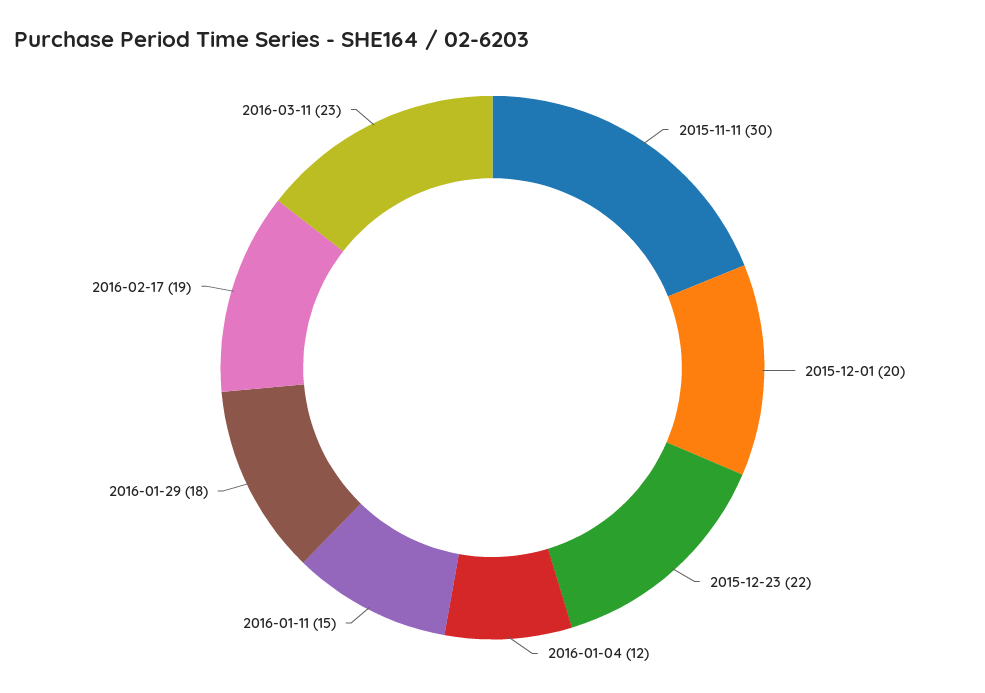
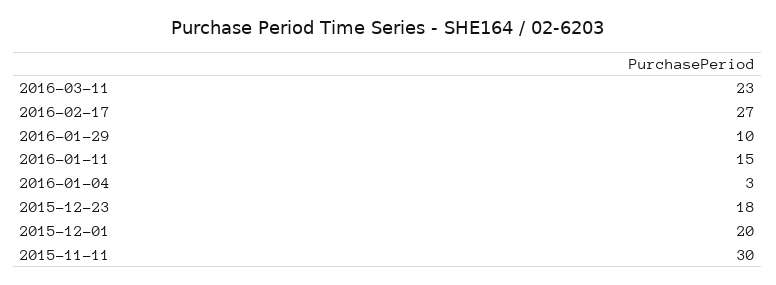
  {
    "2015-11-11": 30,
    "2015-12-01": 20,
-   "2015-12-23": 22,
+   "2015-12-23": 18,
-   "2016-01-04": 12,
+   "2016-01-04": 3,
    "2016-01-11": 15,
-   "2016-01-29": 18,
+   "2016-01-29": 10,
-   "2016-02-17": 19,
+   "2016-02-17": 27,
    "2016-03-11": 23
  }

